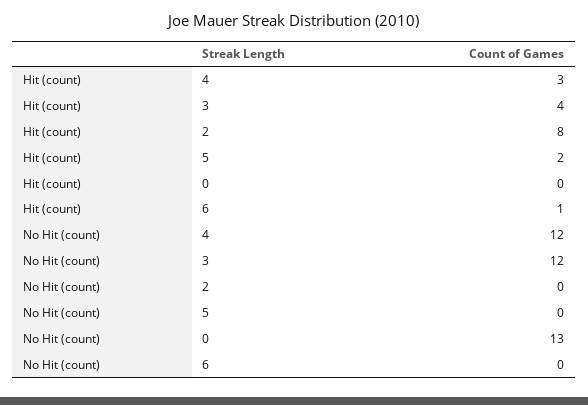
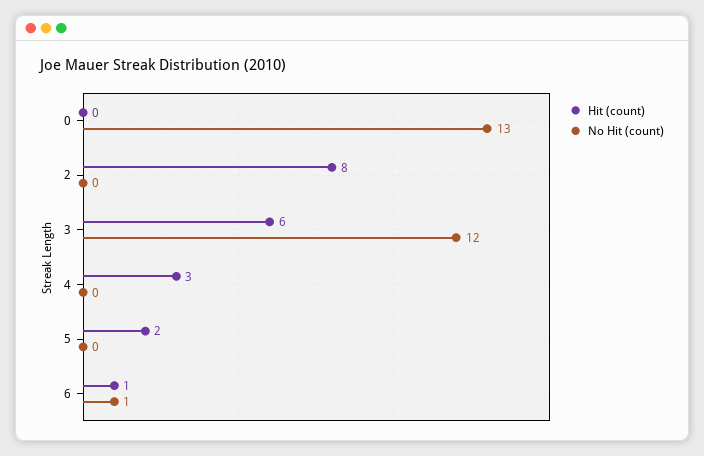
  {
    "Hit (count)": {
      "4": 3,
-     "3": 4,
+     "3": 6,
      "2": 8,
      "5": 2,
      "0": 0,
      "6": 1
    },
    "No Hit (count)": {
-     "4": 12,
+     "4": 0,
      "3": 12,
      "2": 0,
      "5": 0,
      "0": 13,
-     "6": 0
+     "6": 1
    }
  }

